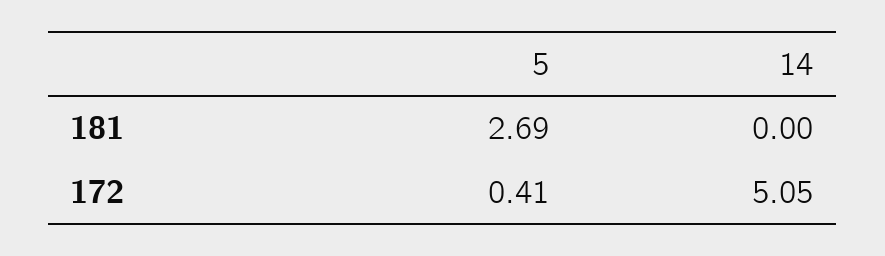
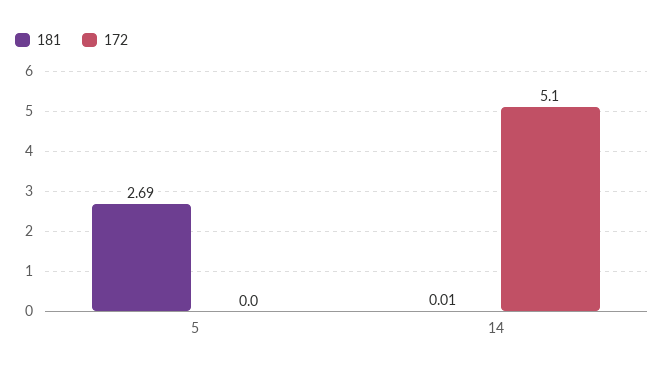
  {
    "181": {
      "5": 2.69,
-     "14": 0
+     "14": 0.01
    },
    "172": {
-     "5": 0.41,
+     "5": 0,
      "14": 5.05
    }
  }

